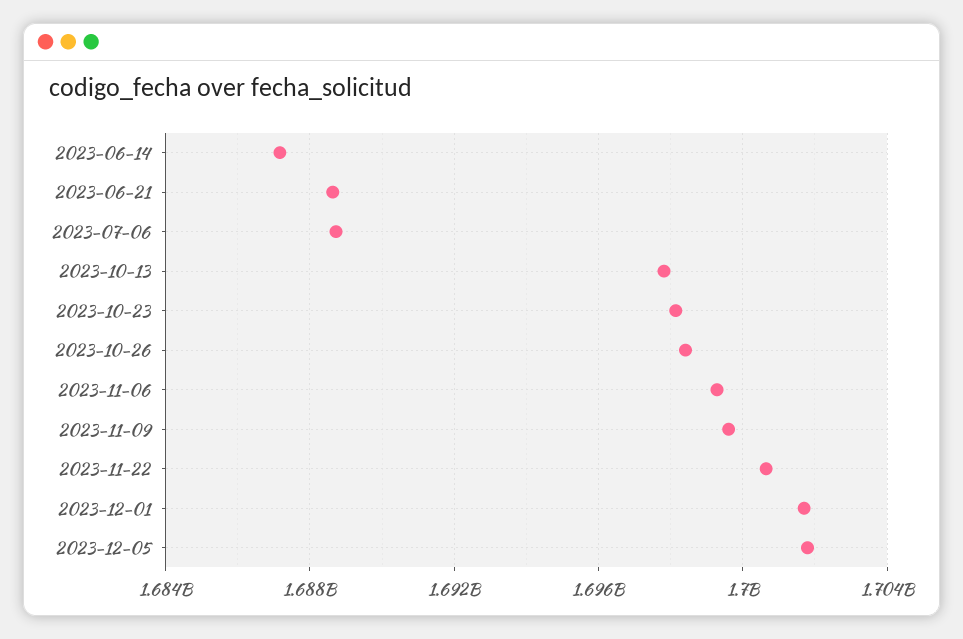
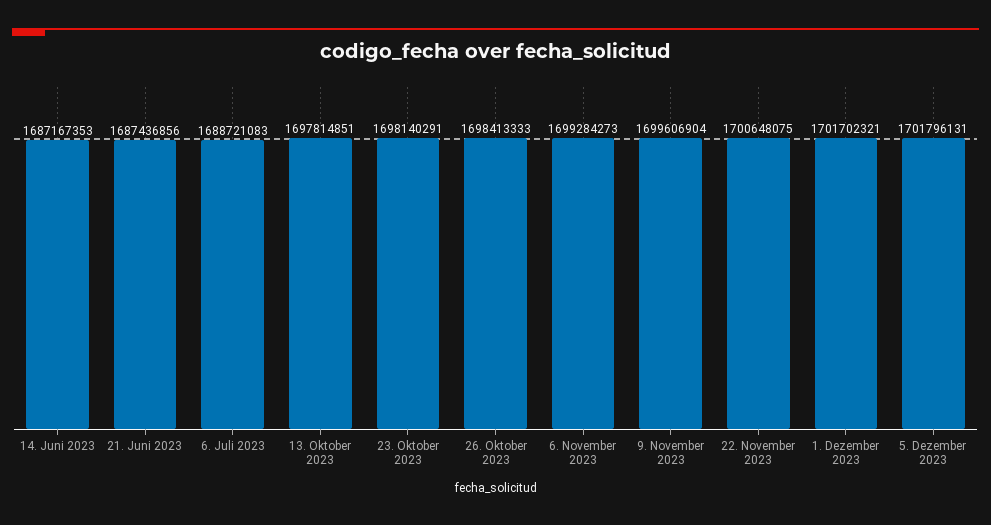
  {
    "2023-06-14": 1687167353,
-   "2023-06-21": 1688500000,
+   "2023-06-21": 1687436856,
    "2023-07-06": 1688721083,
    "2023-10-13": 1697814851,
    "2023-10-23": 1698140291,
    "2023-10-26": 1698413333,
    "2023-11-06": 1699284273,
    "2023-11-09": 1699606904,
    "2023-11-22": 1700648075,
    "2023-12-01": 1701702321,
    "2023-12-05": 1701796131
  }

